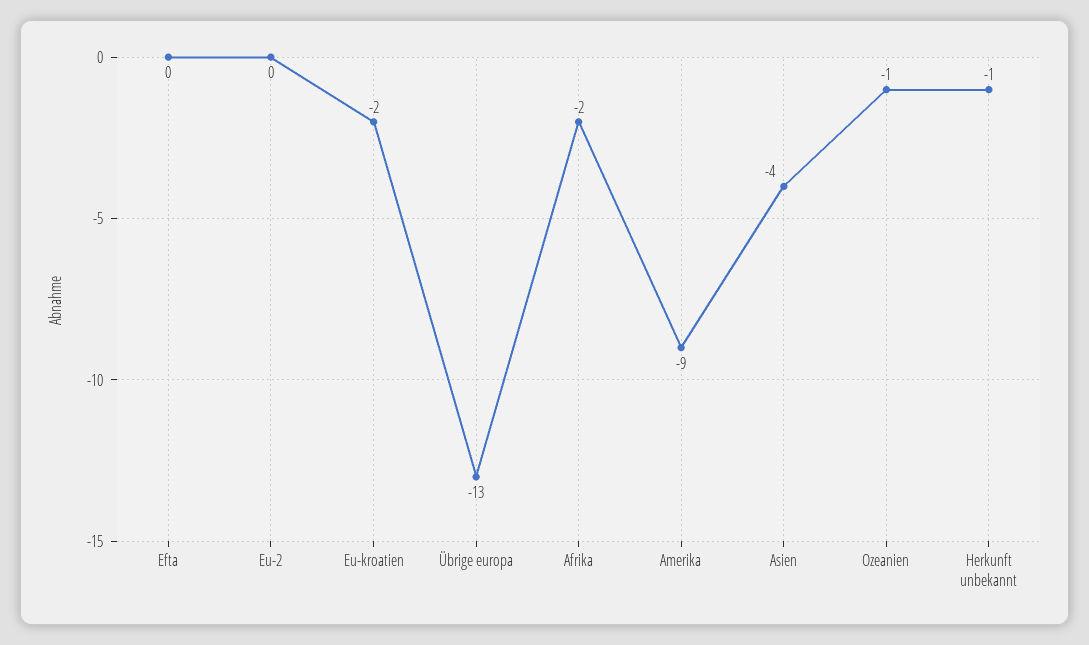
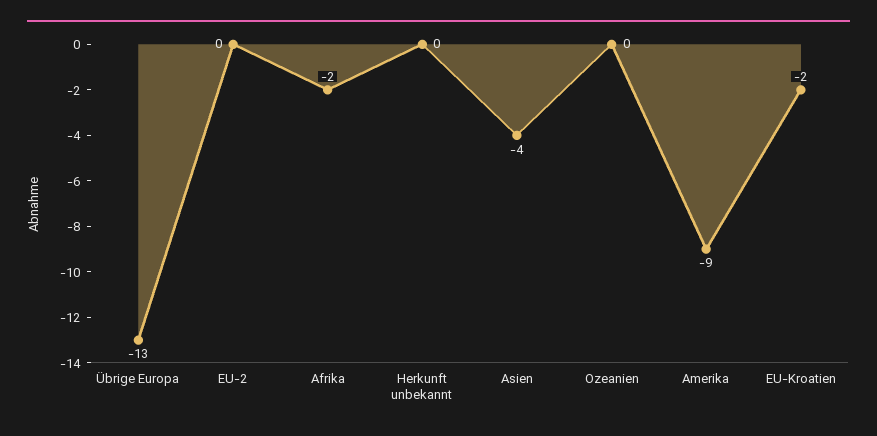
  {
-   "Efta": 0,
    "Eu-2": 0,
    "Eu-kroatien": -2,
    "Übrige europa": -13,
    "Afrika": -2,
    "Amerika": -9,
    "Asien": -4,
-   "Ozeanien": -1,
+   "Ozeanien": 0,
-   "Herkunft unbekannt": -1
+   "Herkunft unbekannt": 0
  }

